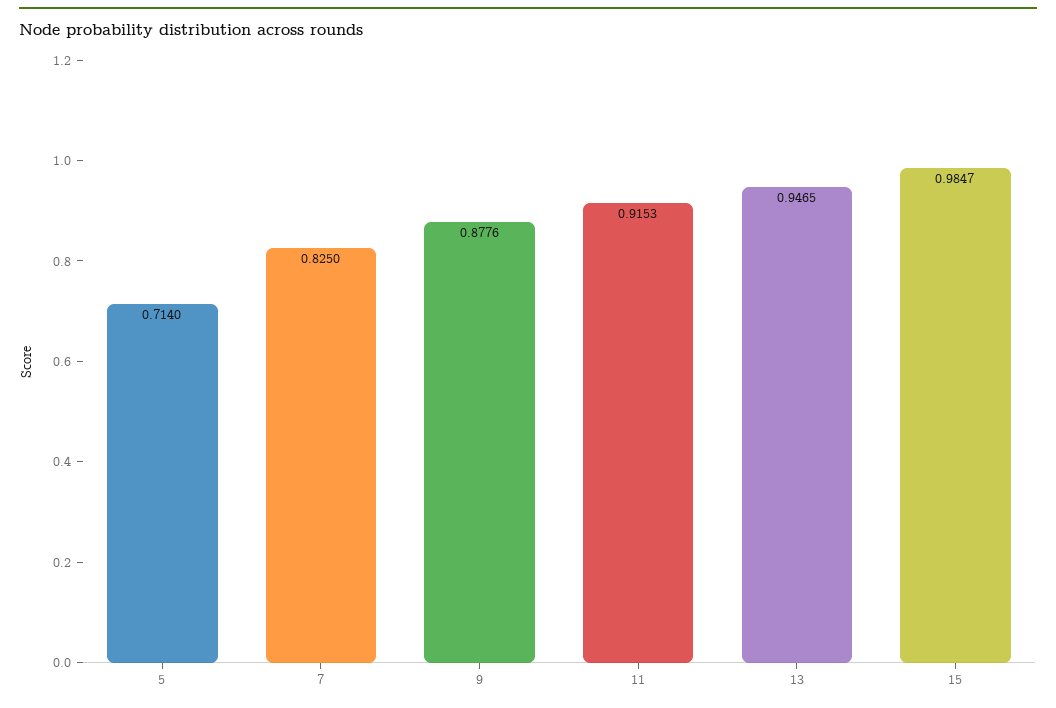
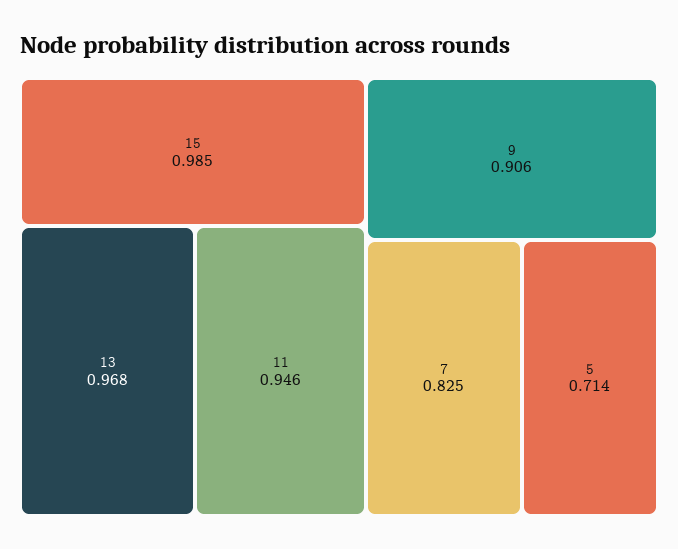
  {
    "5": 0.714,
    "7": 0.825,
-   "9": 0.8776,
+   "9": 0.906,
-   "11": 0.9153,
+   "11": 0.946,
-   "13": 0.9465,
+   "13": 0.968,
    "15": 0.9847
  }

